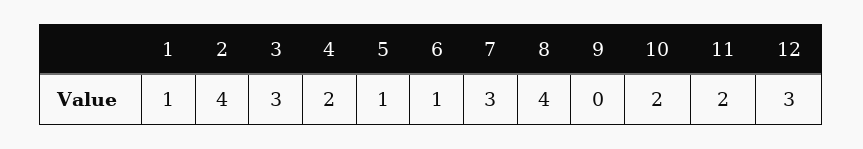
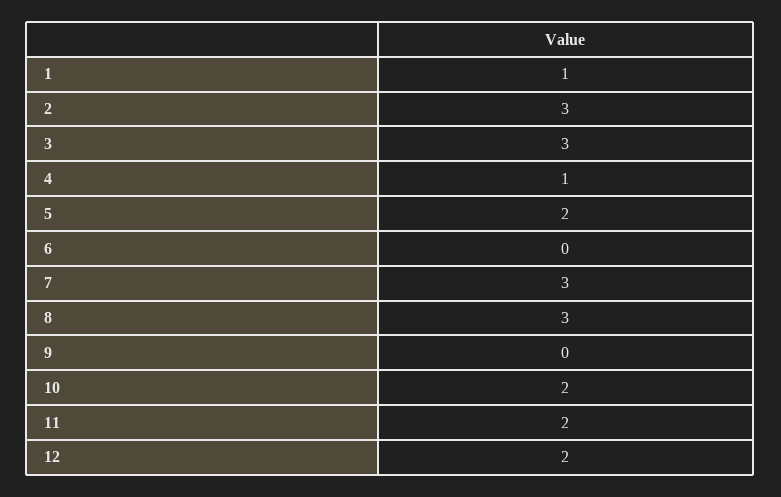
  {
    "1": 1,
-   "2": 4,
+   "2": 3,
    "3": 3,
-   "4": 2,
+   "4": 1,
-   "5": 1,
+   "5": 2,
-   "6": 1,
+   "6": 0,
    "7": 3,
-   "8": 4,
+   "8": 3,
    "9": 0,
    "10": 2,
    "11": 2,
-   "12": 3
+   "12": 2
  }

